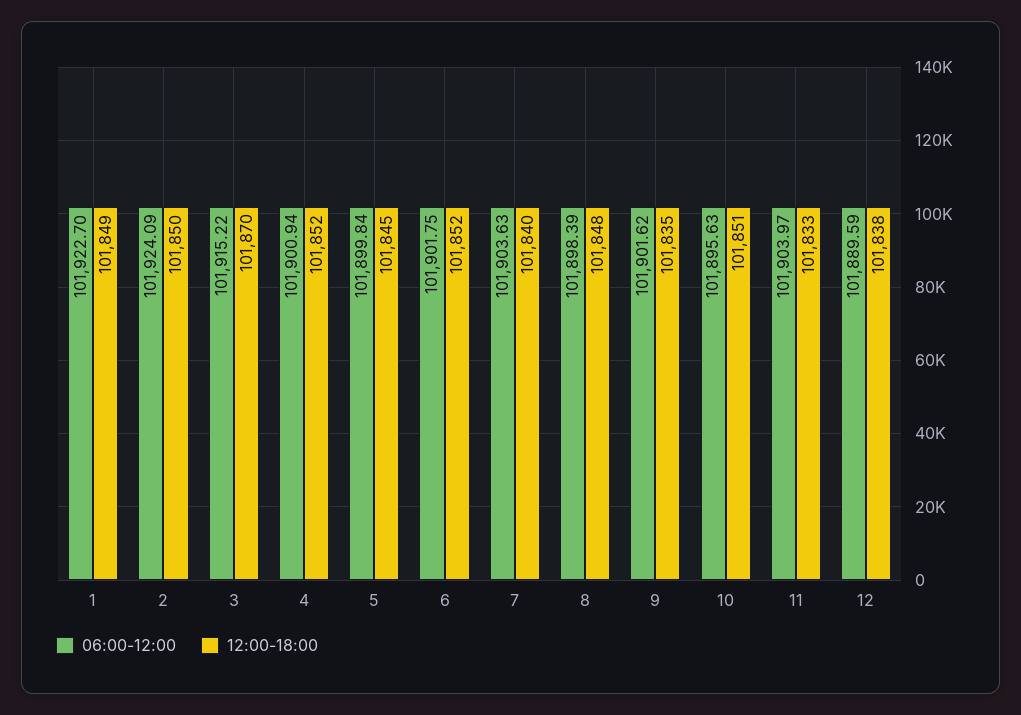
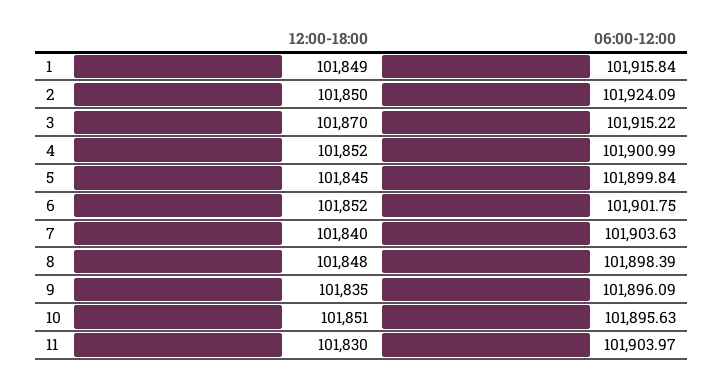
  {
    "06:00-12:00": {
-     "1": 101922.7,
+     "1": 101915.84,
      "2": 101924.09,
      "3": 101915.22,
-     "4": 101900.94,
+     "4": 101900.99,
      "5": 101899.84,
      "6": 101901.75,
      "7": 101903.63,
      "8": 101898.39,
-     "9": 101901.62,
+     "9": 101896.09,
      "10": 101895.63,
-     "11": 101903.97,
+     "11": 101903.97
-     "12": 101889.59
    },
    "12:00-18:00": {
      "1": 101849,
      "2": 101850,
      "3": 101870,
      "4": 101852,
      "5": 101845,
      "6": 101852,
      "7": 101840,
      "8": 101848,
      "9": 101835,
      "10": 101851,
-     "11": 101833,
+     "11": 101830
-     "12": 101838
    }
  }

